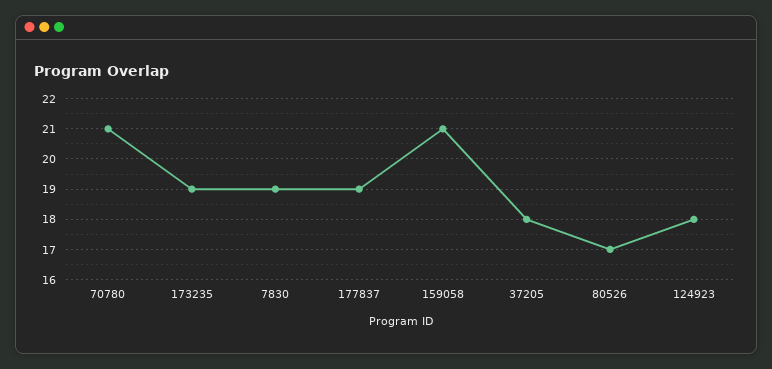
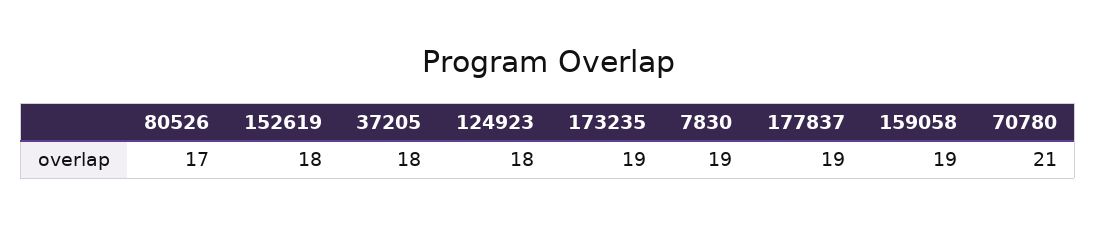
  {
    "70780": 21,
    "173235": 19,
    "7830": 19,
    "177837": 19,
-   "159058": 21,
+   "159058": 19,
    "37205": 18,
    "80526": 17,
-   "124923": 18
+   "124923": 18,
+   "152619": 18
  }

